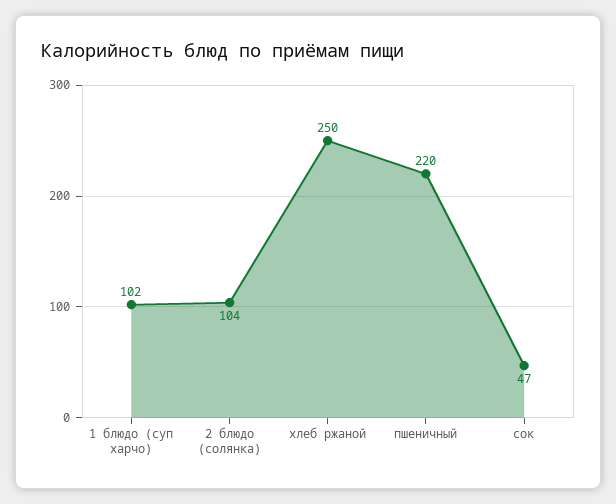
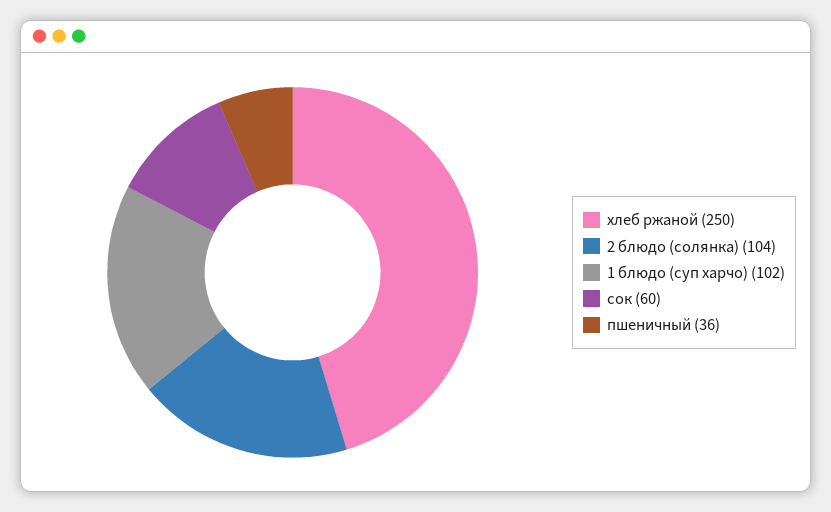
  {
    "1 блюдо (суп харчо)": 102,
    "2 блюдо (солянка)": 104,
    "хлеб ржаной": 250,
-   "пшеничный": 220,
+   "пшеничный": 36,
-   "сок": 47
+   "сок": 60
  }

